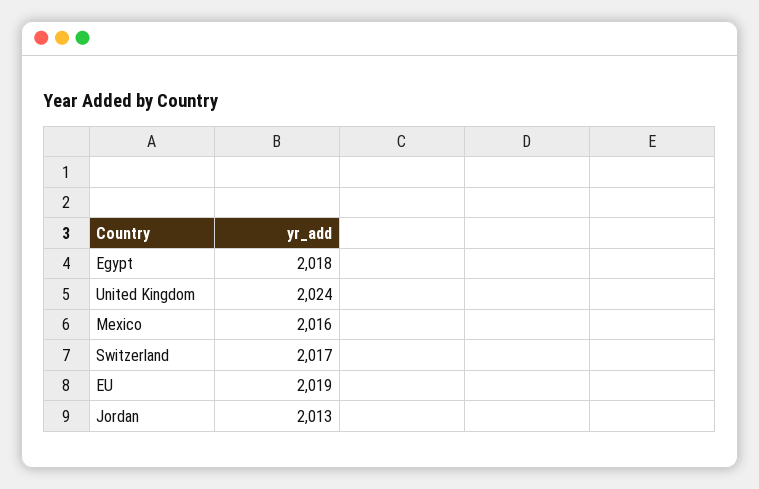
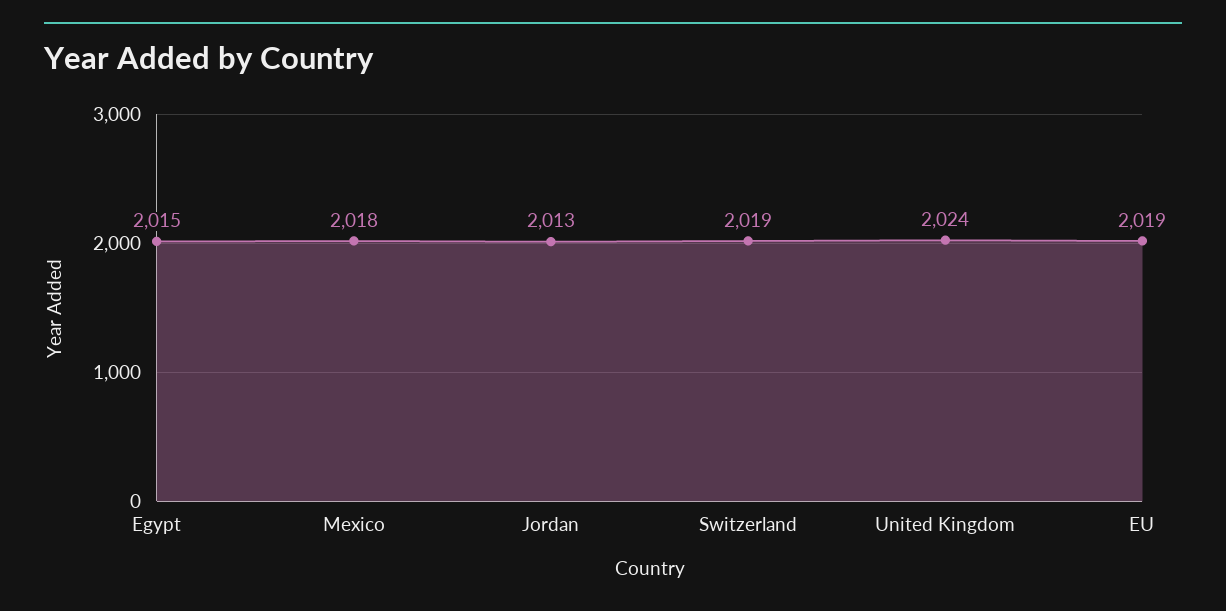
  {
-   "Egypt": 2018,
+   "Egypt": 2015,
    "United Kingdom": 2024,
-   "Mexico": 2016,
+   "Mexico": 2018,
-   "Switzerland": 2017,
+   "Switzerland": 2019,
    "EU": 2019,
    "Jordan": 2013
  }

